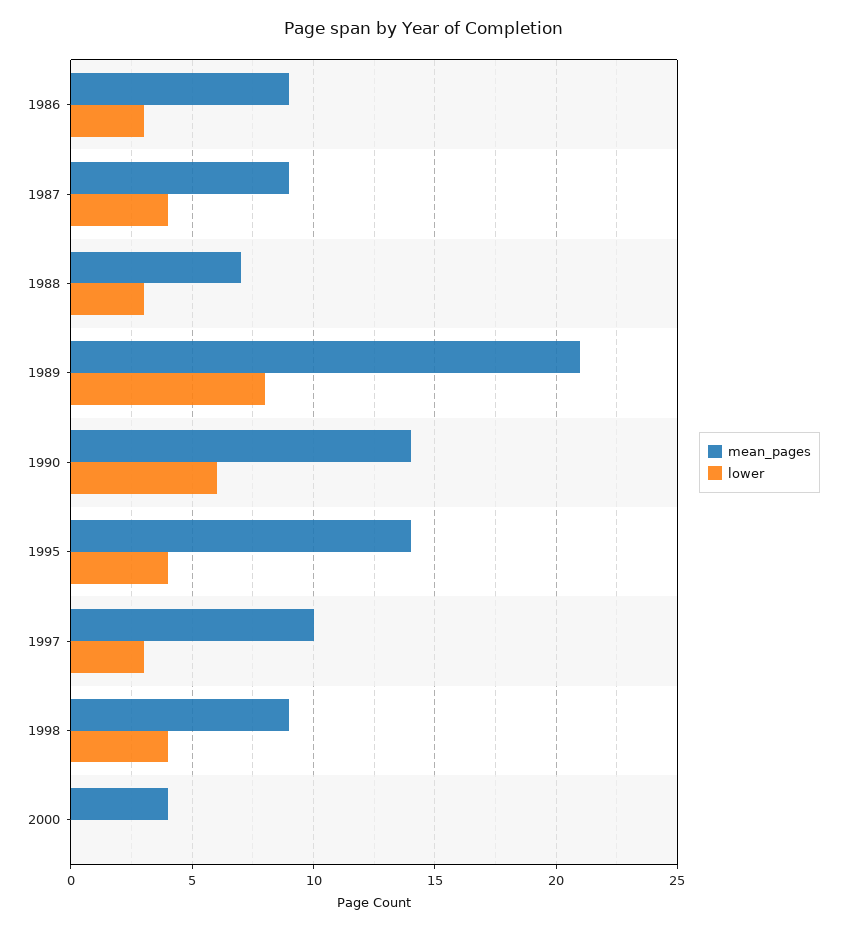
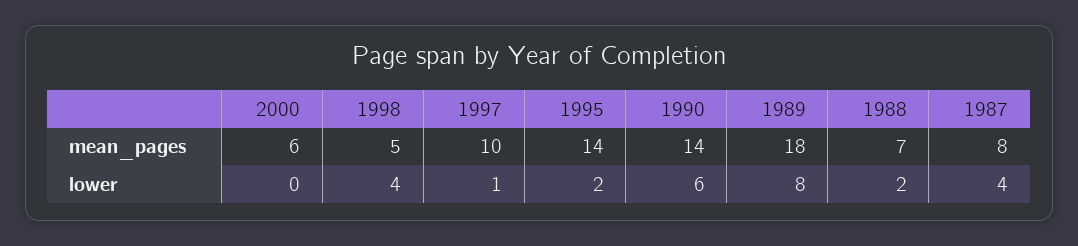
  {
    "mean_pages": {
-     "1986": 9,
-     "1987": 9,
+     "1987": 8,
      "1988": 7,
-     "1989": 21,
+     "1989": 18,
      "1990": 14,
      "1995": 14,
      "1997": 10,
-     "1998": 9,
+     "1998": 5,
-     "2000": 4
+     "2000": 6
    },
    "lower": {
-     "1986": 3,
      "1987": 4,
-     "1988": 3,
+     "1988": 2,
      "1989": 8,
      "1990": 6,
-     "1995": 4,
+     "1995": 2,
-     "1997": 3,
+     "1997": 1,
      "1998": 4,
      "2000": 0
    }
  }

